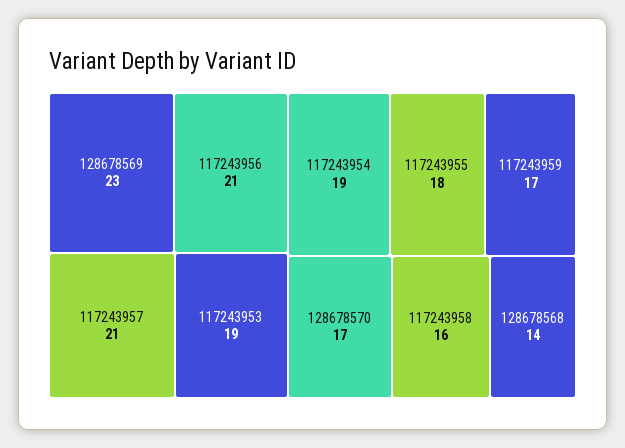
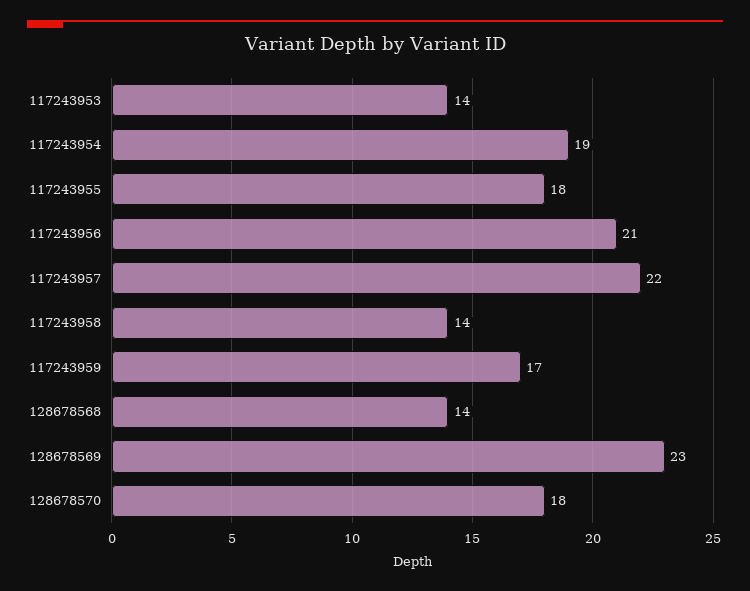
  {
    "128678569": 23,
    "117243956": 21,
-   "117243957": 21,
+   "117243957": 22,
-   "117243953": 19,
+   "117243953": 14,
    "117243954": 19,
    "117243955": 18,
    "117243959": 17,
-   "128678570": 17,
+   "128678570": 18,
-   "117243958": 16,
+   "117243958": 14,
    "128678568": 14
  }

